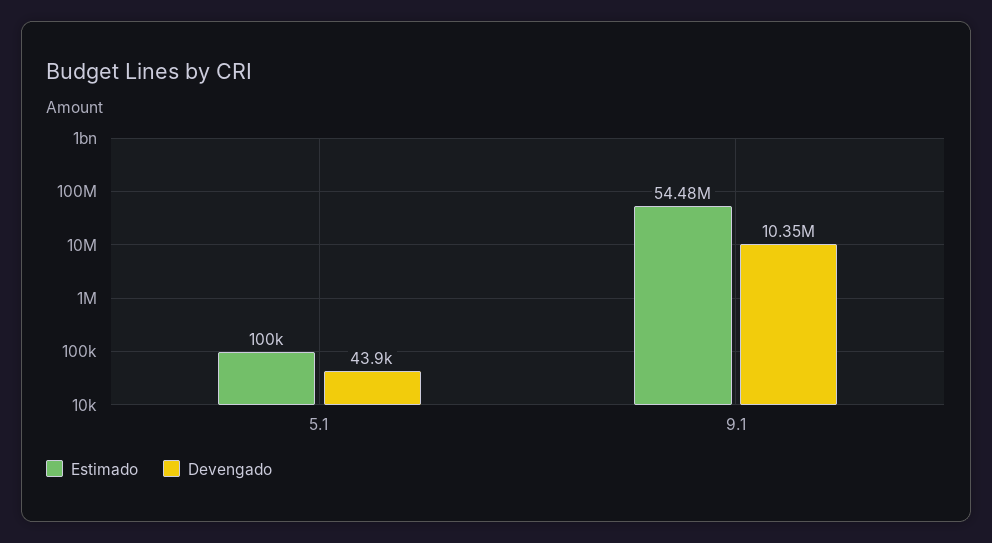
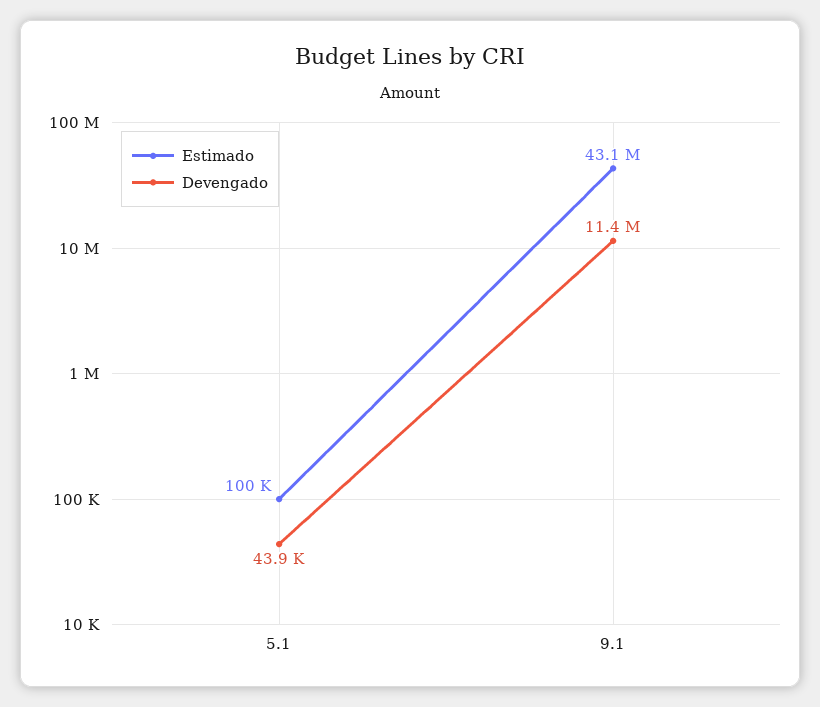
  {
    "Estimado": {
      "5.1": 100000,
-     "9.1": 54480000
+     "9.1": 43100000
    },
    "Devengado": {
      "5.1": 43900,
-     "9.1": 10350000
+     "9.1": 11400000
    }
  }

